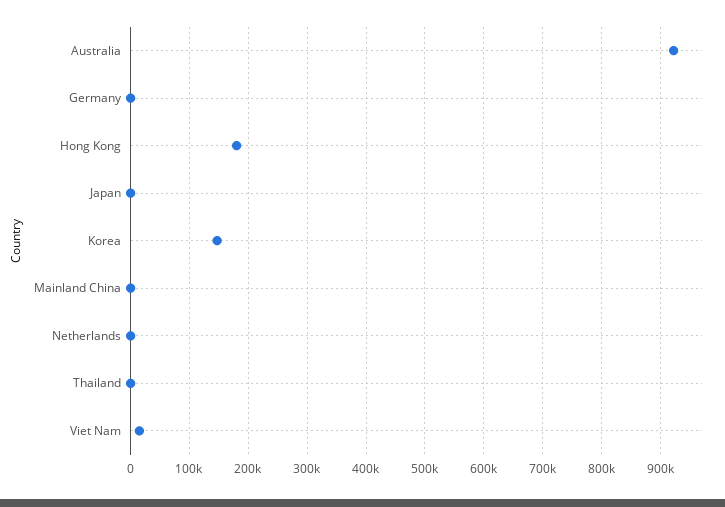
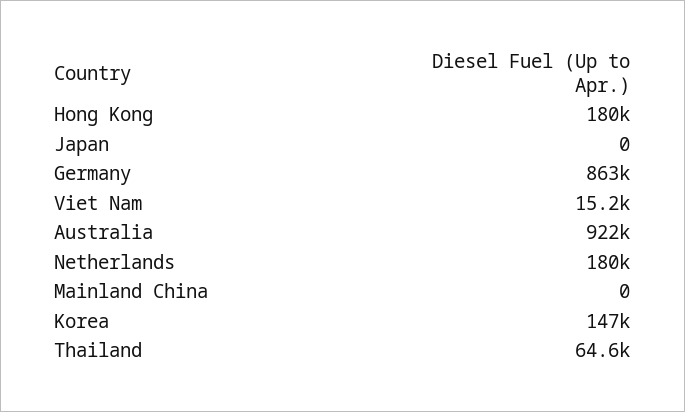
  {
    "Australia": 922000,
-   "Germany": 0,
+   "Germany": 863000,
    "Hong Kong": 180000,
    "Japan": 0,
    "Korea": 147000,
    "Mainland China": 0,
-   "Netherlands": 0,
+   "Netherlands": 180000,
-   "Thailand": 0,
+   "Thailand": 64600,
    "Viet Nam": 15200
  }

